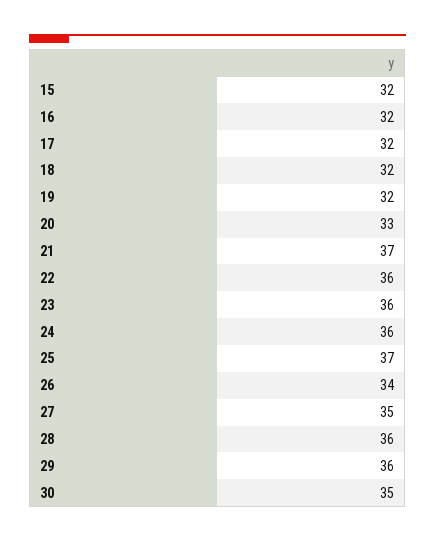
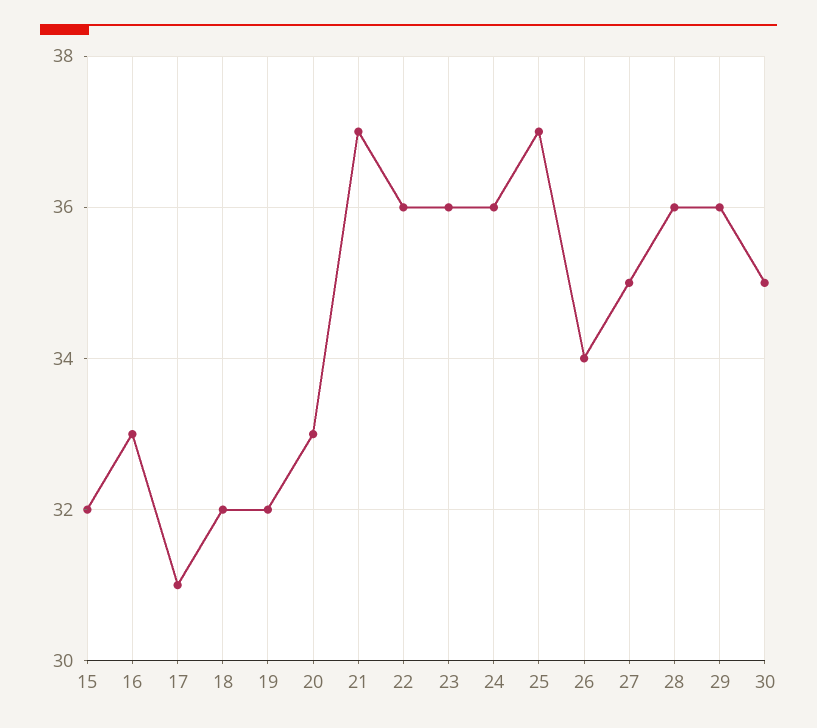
  {
    "15": 32,
-   "16": 32,
+   "16": 33,
-   "17": 32,
+   "17": 31,
    "18": 32,
    "19": 32,
    "20": 33,
    "21": 37,
    "22": 36,
    "23": 36,
    "24": 36,
    "25": 37,
    "26": 34,
    "27": 35,
    "28": 36,
    "29": 36,
    "30": 35
  }

